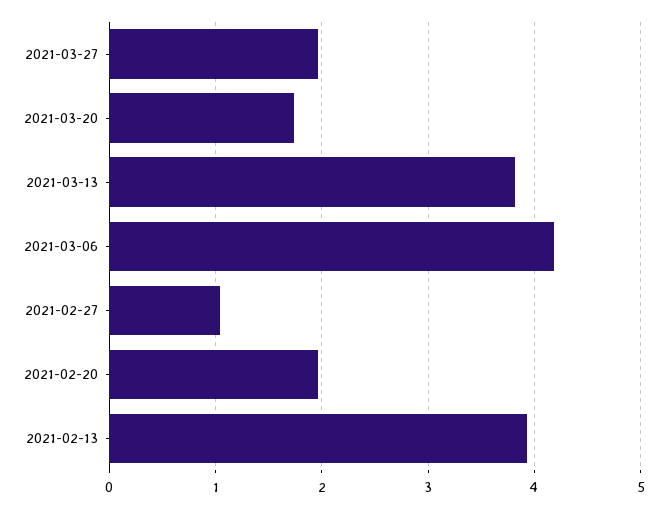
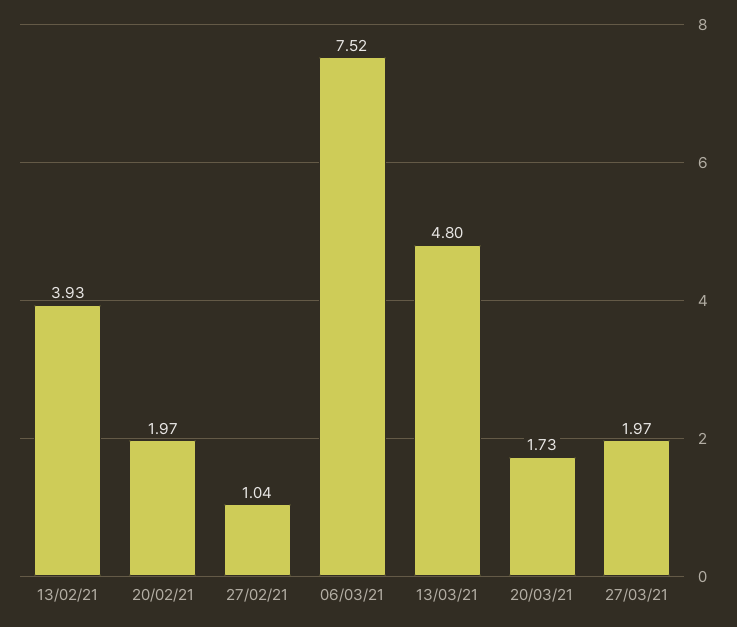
  {
    "2021-03-27": 1.97,
    "2021-03-20": 1.73,
-   "2021-03-13": 3.8,
+   "2021-03-13": 4.8,
-   "2021-03-06": 4.2,
+   "2021-03-06": 7.52,
    "2021-02-27": 1.04,
    "2021-02-20": 1.97,
    "2021-02-13": 3.93
  }

